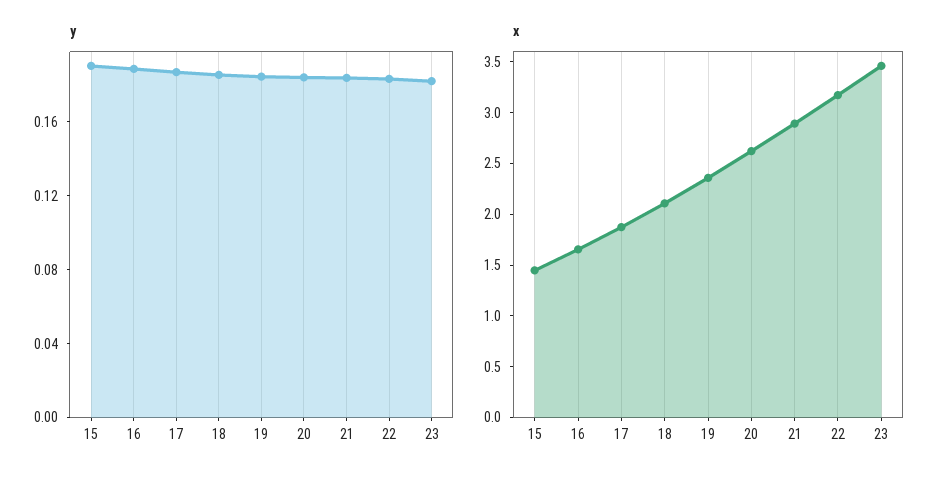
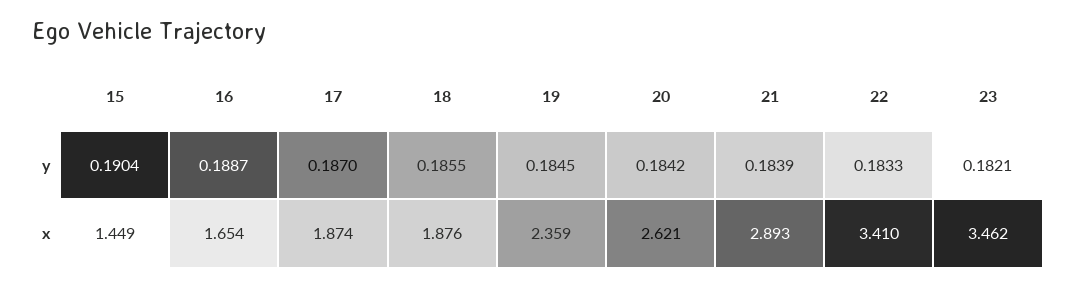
  {
    "y": {
      "15": 0.1904,
      "16": 0.1887,
      "17": 0.187,
      "18": 0.1855,
      "19": 0.1845,
      "20": 0.1842,
      "21": 0.1839,
      "22": 0.1833,
      "23": 0.1821
    },
    "x": {
      "15": 1.449,
      "16": 1.654,
      "17": 1.874,
-     "18": 2.1,
+     "18": 1.876,
      "19": 2.359,
      "20": 2.621,
      "21": 2.893,
-     "22": 3.2,
+     "22": 3.41,
      "23": 3.462
    }
  }

